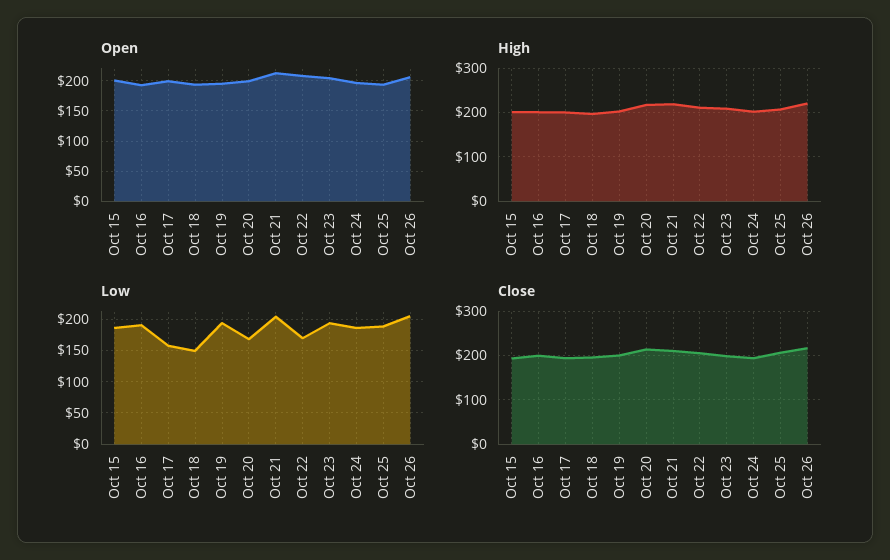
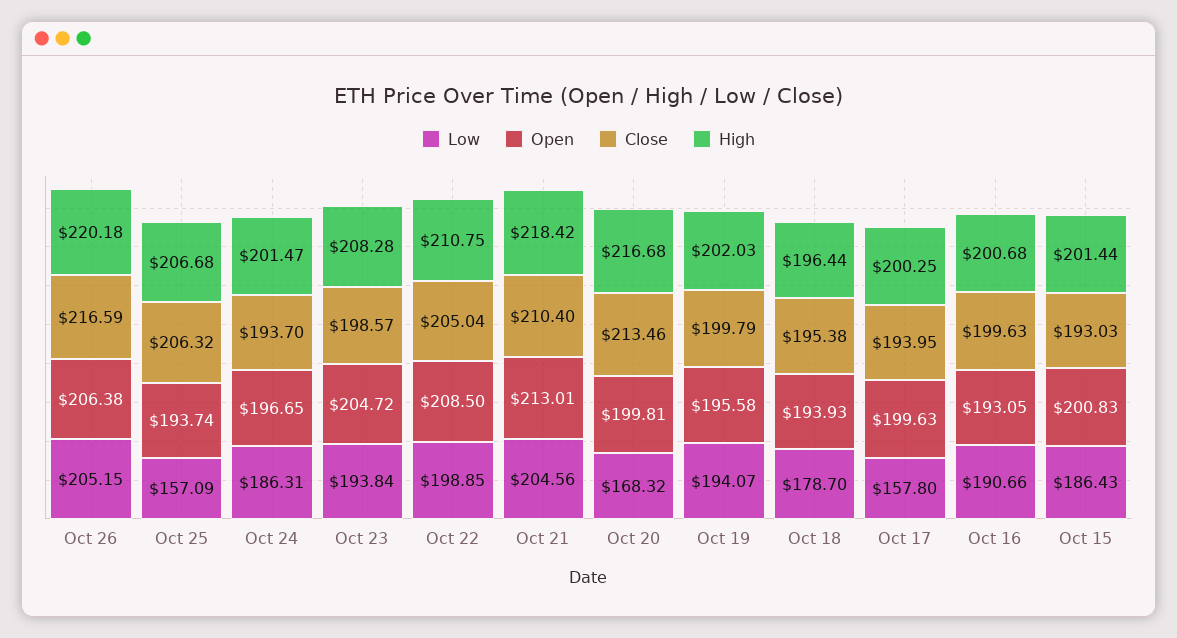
  {
    "Open": {
      "Oct 15": 200.83,
      "Oct 16": 193.05,
      "Oct 17": 199.63,
      "Oct 18": 193.93,
      "Oct 19": 195.58,
      "Oct 20": 199.81,
      "Oct 21": 213.01,
      "Oct 22": 208.5,
      "Oct 23": 204.72,
      "Oct 24": 196.65,
      "Oct 25": 193.74,
      "Oct 26": 206.38
    },
    "High": {
      "Oct 15": 201.44,
      "Oct 16": 200.68,
      "Oct 17": 200.25,
      "Oct 18": 196.44,
      "Oct 19": 202.03,
      "Oct 20": 216.68,
      "Oct 21": 218.42,
      "Oct 22": 210.75,
      "Oct 23": 208.28,
      "Oct 24": 201.47,
      "Oct 25": 206.68,
      "Oct 26": 220.18
    },
    "Low": {
      "Oct 15": 186.43,
      "Oct 16": 190.66,
      "Oct 17": 157.8,
-     "Oct 18": 150,
+     "Oct 18": 178.7,
      "Oct 19": 194.07,
      "Oct 20": 168.32,
      "Oct 21": 204.56,
-     "Oct 22": 170,
+     "Oct 22": 198.85,
      "Oct 23": 193.84,
      "Oct 24": 186.31,
-     "Oct 25": 190,
+     "Oct 25": 157.09,
      "Oct 26": 205.15
    },
    "Close": {
      "Oct 15": 193.03,
      "Oct 16": 199.63,
      "Oct 17": 193.95,
      "Oct 18": 195.38,
      "Oct 19": 199.79,
      "Oct 20": 213.46,
      "Oct 21": 210.4,
      "Oct 22": 205.04,
      "Oct 23": 198.57,
      "Oct 24": 193.7,
      "Oct 25": 206.32,
      "Oct 26": 216.59
    }
  }

